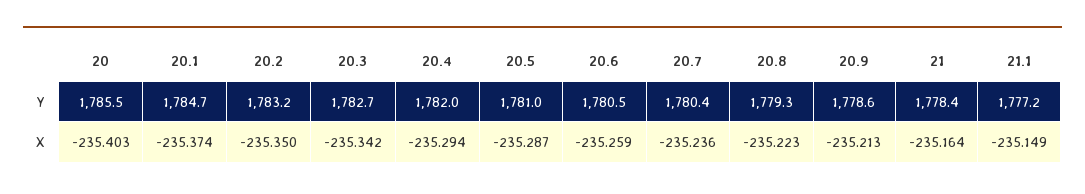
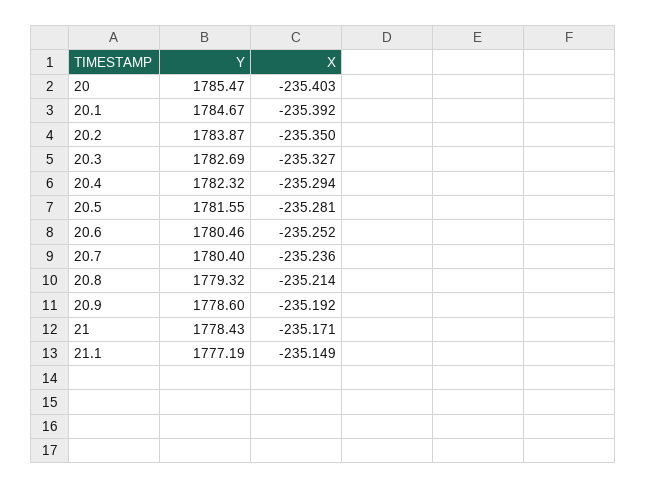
  {
    "20": {
      "Y": 1785.47,
      "X": -235.403
    },
    "20.1": {
      "Y": 1784.67,
-     "X": -235.374
+     "X": -235.392
    },
    "20.2": {
-     "Y": 1783.2,
+     "Y": 1783.87,
      "X": -235.35
    },
    "20.3": {
      "Y": 1782.69,
-     "X": -235.342
+     "X": -235.327
    },
    "20.4": {
-     "Y": 1782,
+     "Y": 1782.32,
      "X": -235.294
    },
    "20.5": {
-     "Y": 1781,
+     "Y": 1781.55,
-     "X": -235.287
+     "X": -235.281
    },
    "20.6": {
      "Y": 1780.46,
-     "X": -235.259
+     "X": -235.252
    },
    "20.7": {
      "Y": 1780.4,
      "X": -235.236
    },
    "20.8": {
      "Y": 1779.32,
-     "X": -235.223
+     "X": -235.214
    },
    "20.9": {
      "Y": 1778.6,
-     "X": -235.213
+     "X": -235.192
    },
    "21": {
      "Y": 1778.43,
-     "X": -235.164
+     "X": -235.171
    },
    "21.1": {
      "Y": 1777.19,
      "X": -235.149
    }
  }

